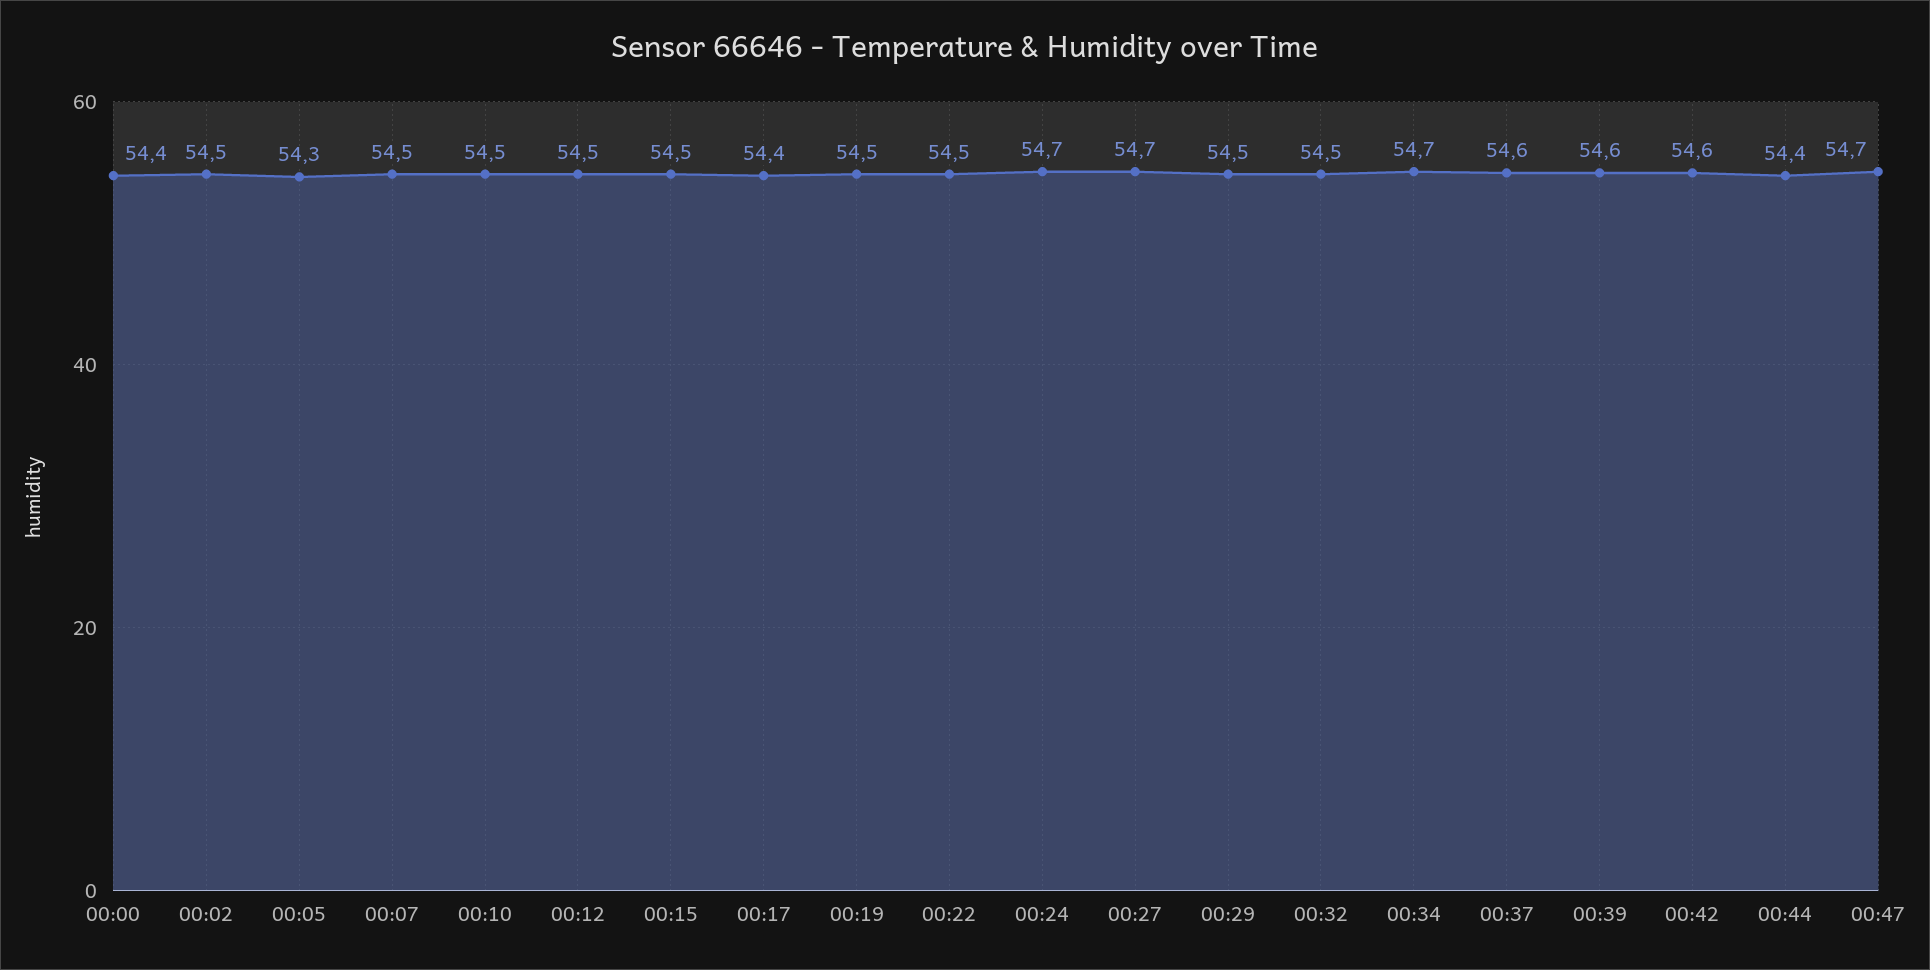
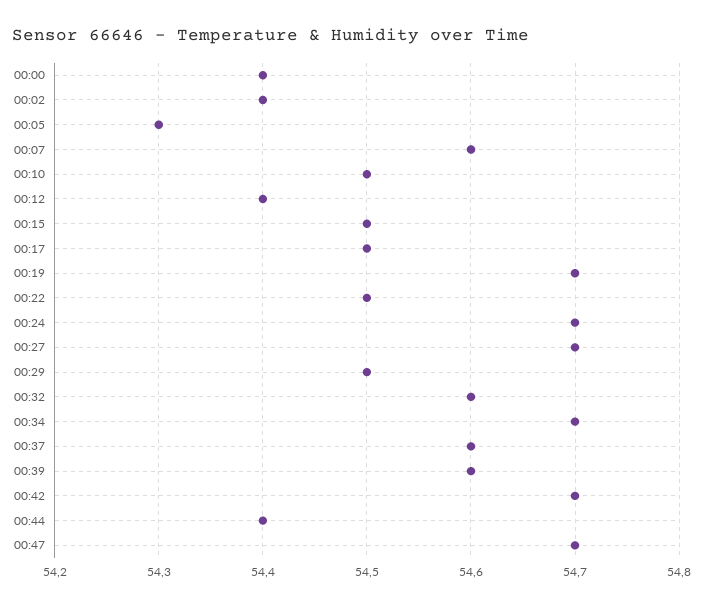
  {
    "00:00": 54.4,
-   "00:02": 54.5,
+   "00:02": 54.4,
    "00:05": 54.3,
-   "00:07": 54.5,
+   "00:07": 54.6,
    "00:10": 54.5,
-   "00:12": 54.5,
+   "00:12": 54.4,
    "00:15": 54.5,
-   "00:17": 54.4,
+   "00:17": 54.5,
-   "00:19": 54.5,
+   "00:19": 54.7,
    "00:22": 54.5,
    "00:24": 54.7,
    "00:27": 54.7,
    "00:29": 54.5,
-   "00:32": 54.5,
+   "00:32": 54.6,
    "00:34": 54.7,
    "00:37": 54.6,
    "00:39": 54.6,
-   "00:42": 54.6,
+   "00:42": 54.7,
    "00:44": 54.4,
    "00:47": 54.7
  }

